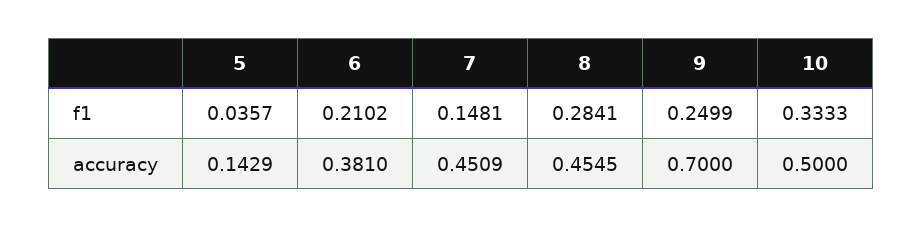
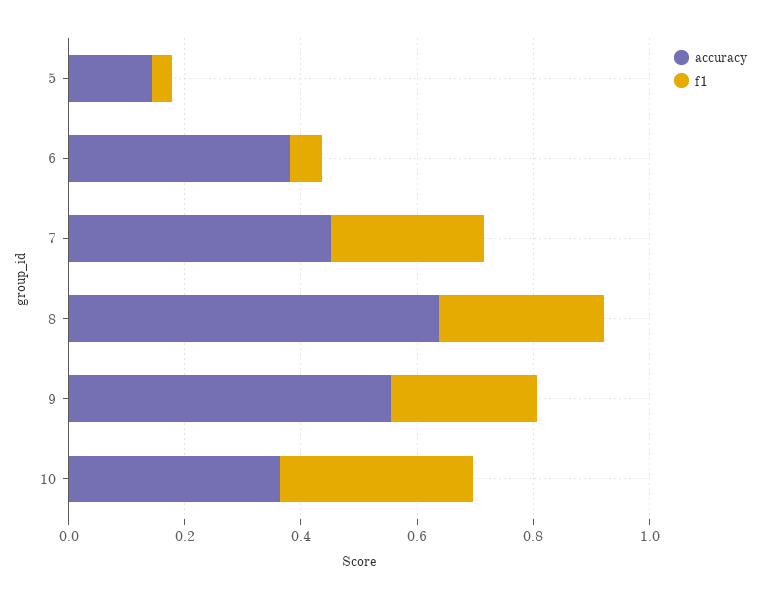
  {
    "f1": {
      "5": 0.0357,
-     "6": 0.2102,
+     "6": 0.05,
-     "7": 0.1481,
+     "7": 0.25,
      "8": 0.2841,
      "9": 0.2499,
      "10": 0.3333
    },
    "accuracy": {
      "5": 0.1429,
      "6": 0.381,
      "7": 0.4509,
-     "8": 0.4545,
+     "8": 0.65,
-     "9": 0.7,
+     "9": 0.55,
-     "10": 0.5
+     "10": 0.35
    }
  }

